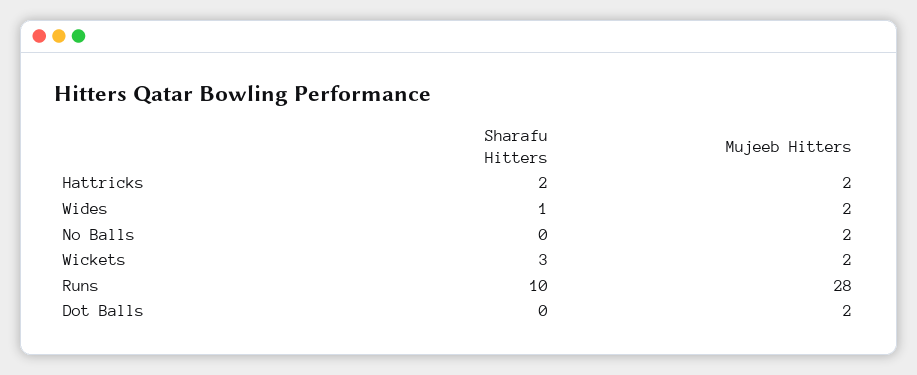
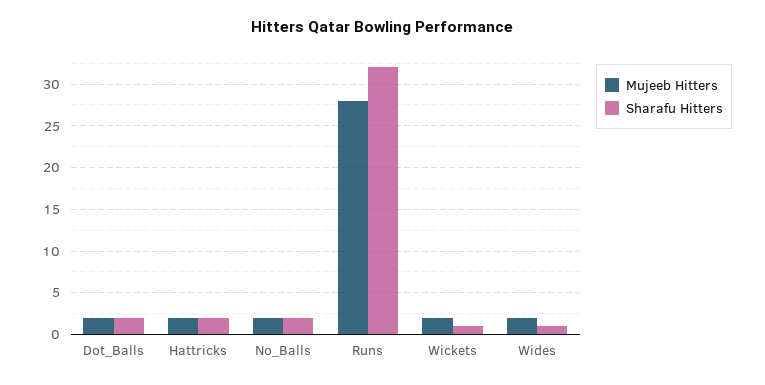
  {
    "Sharafu Hitters": {
      "Hattricks": 2,
      "Wides": 1,
-     "No Balls": 0,
+     "No Balls": 2,
-     "Wickets": 3,
+     "Wickets": 1,
-     "Runs": 10,
+     "Runs": 32,
-     "Dot Balls": 0
+     "Dot Balls": 2
    },
    "Mujeeb Hitters": {
      "Hattricks": 2,
      "Wides": 2,
      "No Balls": 2,
      "Wickets": 2,
      "Runs": 28,
      "Dot Balls": 2
    }
  }

